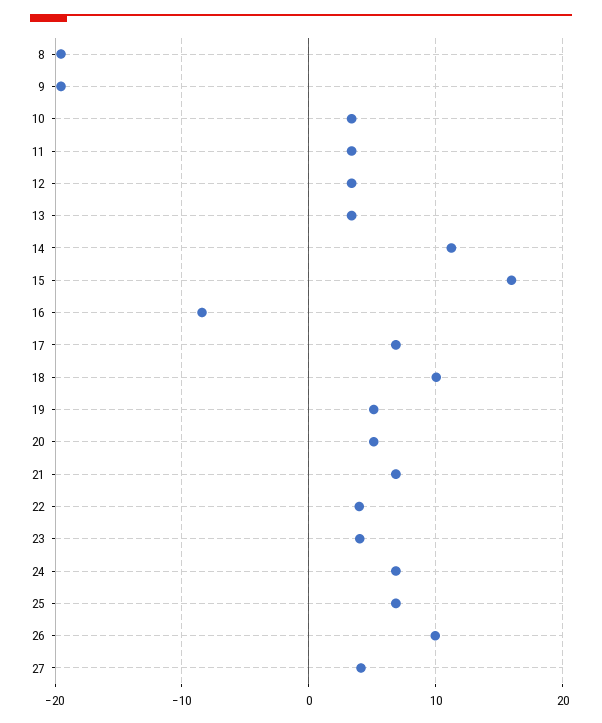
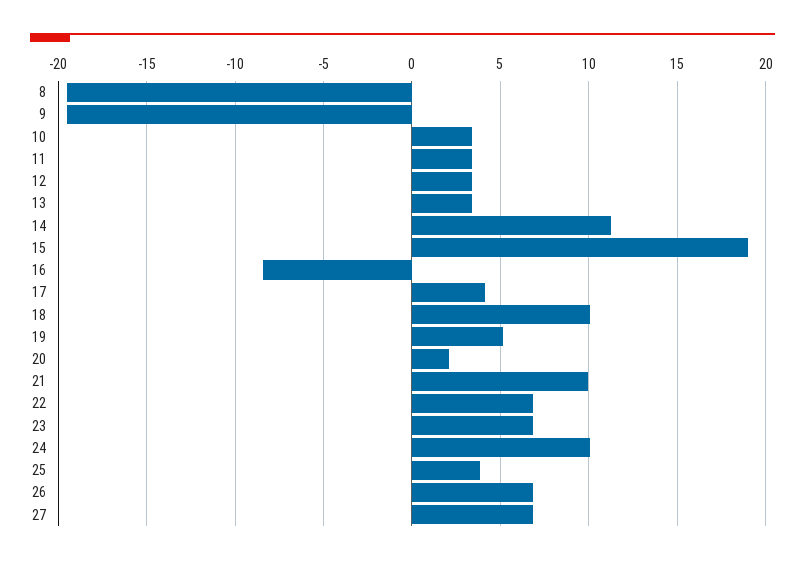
  {
    "8": -19.5,
    "9": -19.5,
    "10": 3.5,
    "11": 3.5,
    "12": 3.5,
    "13": 3.5,
    "14": 11,
-   "15": 16,
+   "15": 19,
    "16": -8.5,
-   "17": 7,
+   "17": 4,
    "18": 10,
    "19": 5,
-   "20": 5,
+   "20": 2,
-   "21": 7,
+   "21": 10,
-   "22": 4,
+   "22": 7,
-   "23": 4,
+   "23": 7,
-   "24": 7,
+   "24": 10,
-   "25": 7,
+   "25": 4,
-   "26": 10,
+   "26": 7,
-   "27": 4
+   "27": 7
  }

